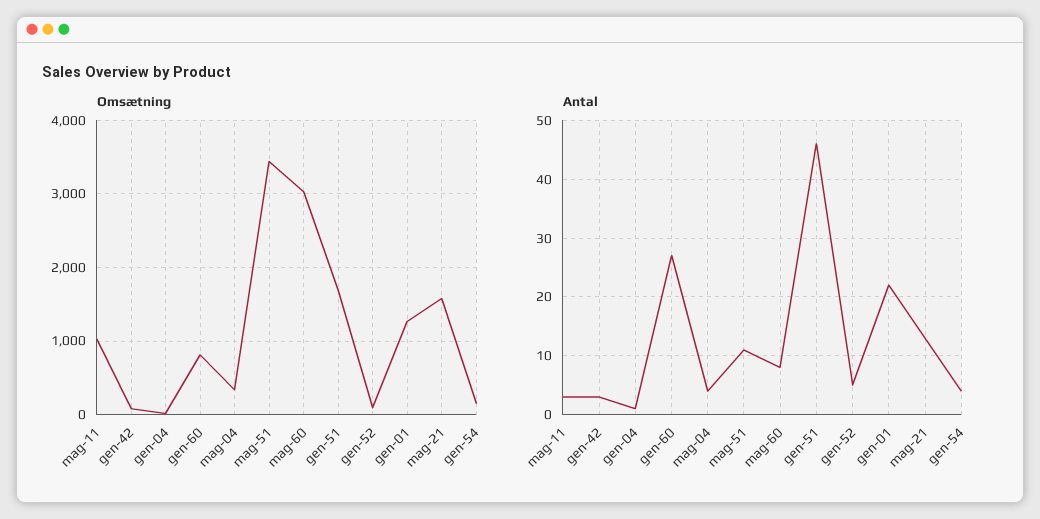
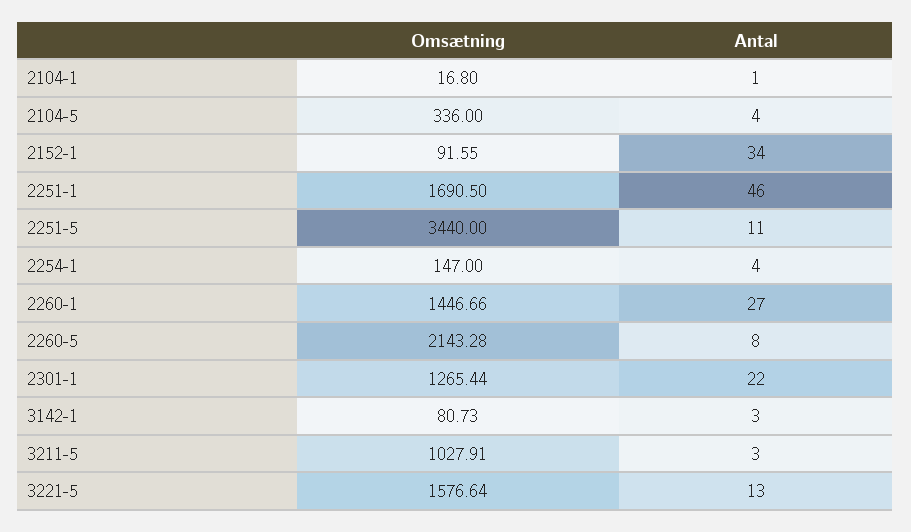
  {
    "Omsætning": {
      "mag-11": 1027.91,
      "gen-42": 80.73,
      "gen-04": 16.8,
-     "gen-60": 800,
+     "gen-60": 1446.66,
      "mag-04": 336,
      "mag-51": 3440,
-     "mag-60": 3000,
+     "mag-60": 2143.28,
      "gen-51": 1690.5,
      "gen-52": 91.55,
      "gen-01": 1265.44,
      "mag-21": 1576.64,
      "gen-54": 147
    },
    "Antal": {
      "mag-11": 3,
      "gen-42": 3,
      "gen-04": 1,
      "gen-60": 27,
      "mag-04": 4,
      "mag-51": 11,
      "mag-60": 8,
      "gen-51": 46,
-     "gen-52": 5,
+     "gen-52": 34,
      "gen-01": 22,
      "mag-21": 13,
      "gen-54": 4
    }
  }

